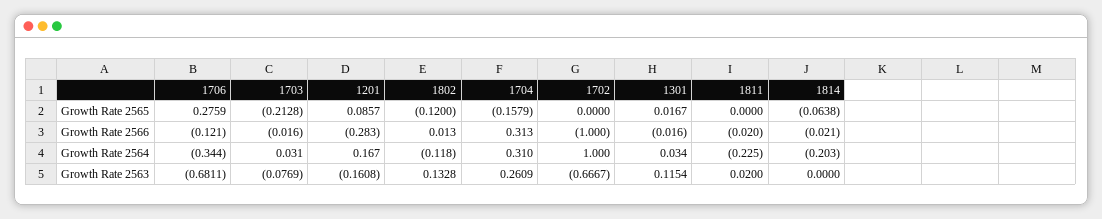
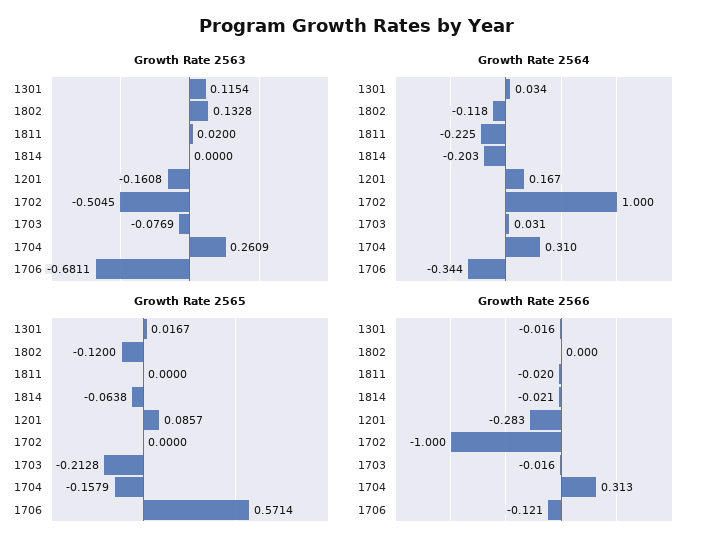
  {
    "Growth Rate 2565": {
-     "1706": 0.2759,
+     "1706": 0.5714,
      "1703": -0.2128,
      "1201": 0.0857,
      "1802": -0.12,
      "1704": -0.1579,
      "1702": 0,
      "1301": 0.0167,
      "1811": 0,
      "1814": -0.0638
    },
    "Growth Rate 2566": {
      "1706": -0.121,
      "1703": -0.016,
      "1201": -0.283,
-     "1802": 0.013,
+     "1802": 0,
      "1704": 0.313,
      "1702": -1,
      "1301": -0.016,
      "1811": -0.02,
      "1814": -0.021
    },
    "Growth Rate 2564": {
      "1706": -0.344,
      "1703": 0.031,
      "1201": 0.167,
      "1802": -0.118,
      "1704": 0.31,
      "1702": 1,
      "1301": 0.034,
      "1811": -0.225,
      "1814": -0.203
    },
    "Growth Rate 2563": {
      "1706": -0.6811,
      "1703": -0.0769,
      "1201": -0.1608,
      "1802": 0.1328,
      "1704": 0.2609,
-     "1702": -0.6667,
+     "1702": -0.5045,
      "1301": 0.1154,
      "1811": 0.02,
      "1814": 0
    }
  }

